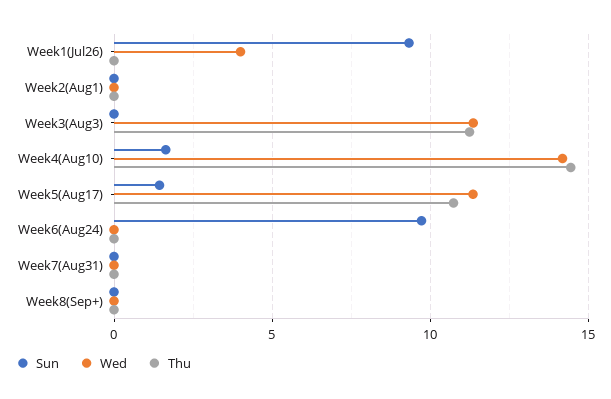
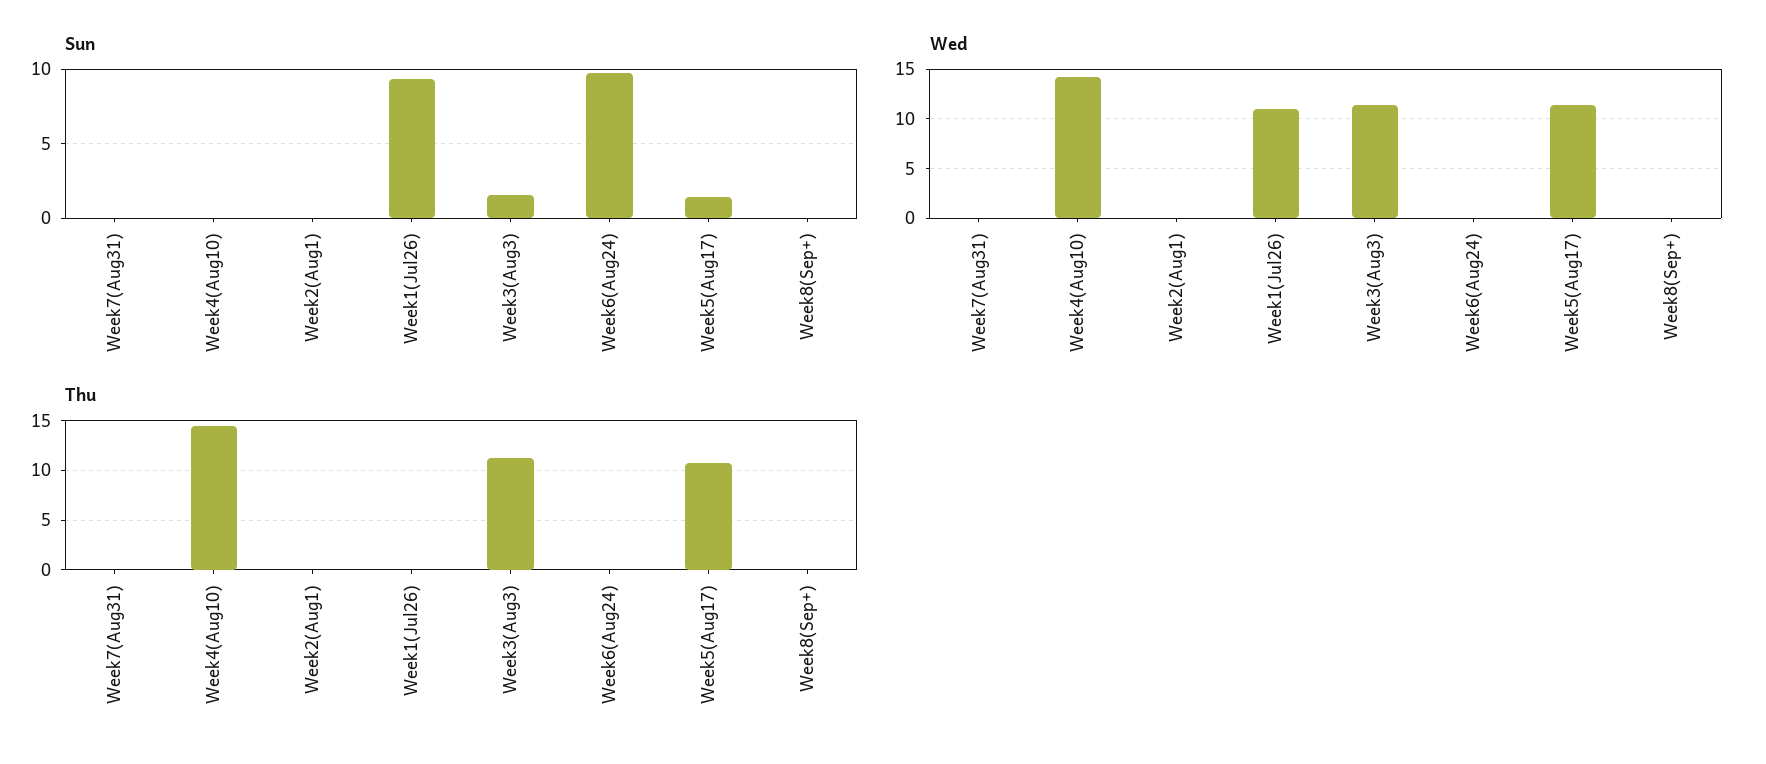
  {
    "Sun": {
      "Week1(Jul26)": 9.5,
      "Week2(Aug1)": 0,
-     "Week3(Aug3)": 0,
+     "Week3(Aug3)": 1.5,
-     "Week4(Aug10)": 1.5,
+     "Week4(Aug10)": 0,
      "Week5(Aug17)": 1.5,
      "Week6(Aug24)": 9.5,
      "Week7(Aug31)": 0,
      "Week8(Sep+)": 0
    },
    "Wed": {
-     "Week1(Jul26)": 4,
+     "Week1(Jul26)": 11,
      "Week2(Aug1)": 0,
      "Week3(Aug3)": 11.5,
      "Week4(Aug10)": 14,
      "Week5(Aug17)": 11.5,
      "Week6(Aug24)": 0,
      "Week7(Aug31)": 0,
      "Week8(Sep+)": 0
    },
    "Thu": {
      "Week1(Jul26)": 0,
      "Week2(Aug1)": 0,
      "Week3(Aug3)": 11.5,
      "Week4(Aug10)": 14.5,
      "Week5(Aug17)": 10.5,
      "Week6(Aug24)": 0,
      "Week7(Aug31)": 0,
      "Week8(Sep+)": 0
    }
  }

